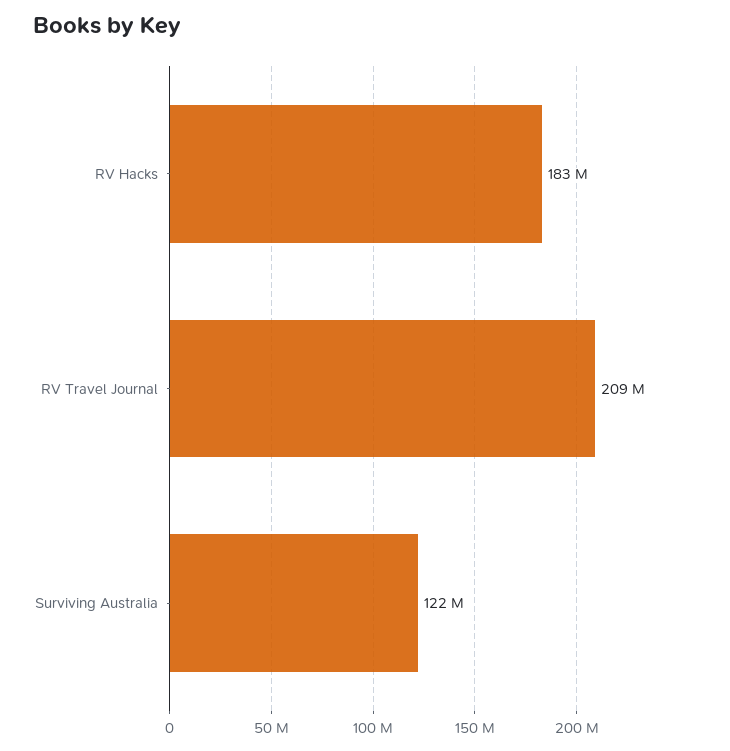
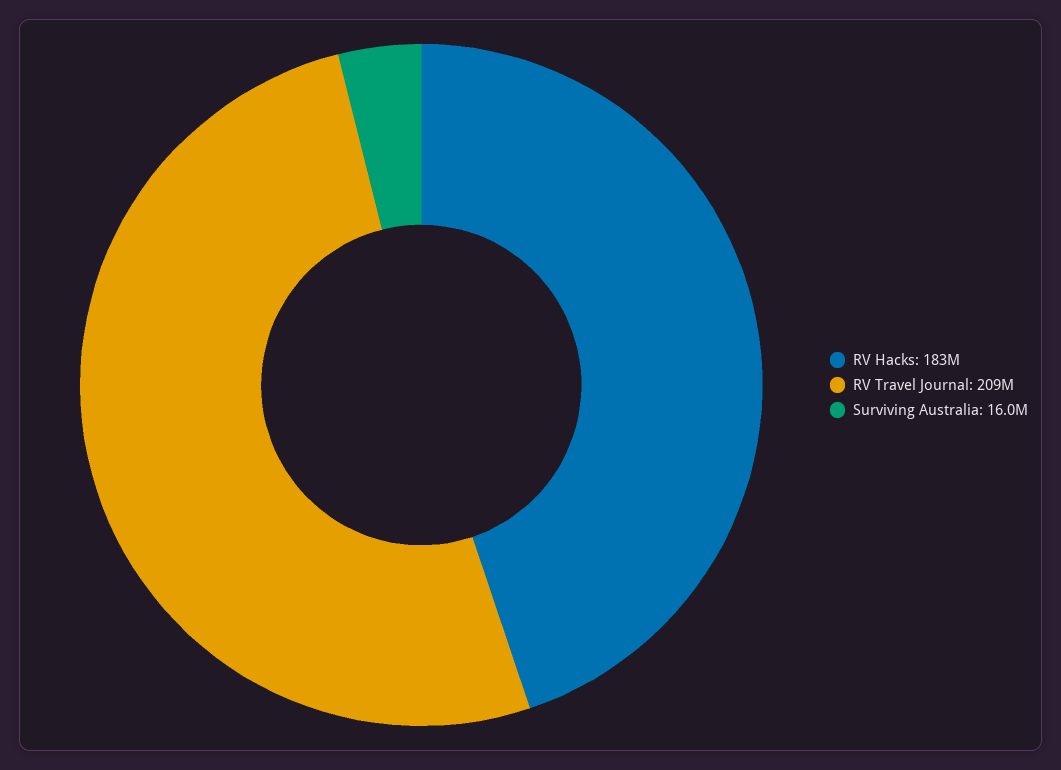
  {
    "RV Hacks": 183000000,
    "RV Travel Journal": 209000000,
-   "Surviving Australia": 122000000
+   "Surviving Australia": 16000000
  }

